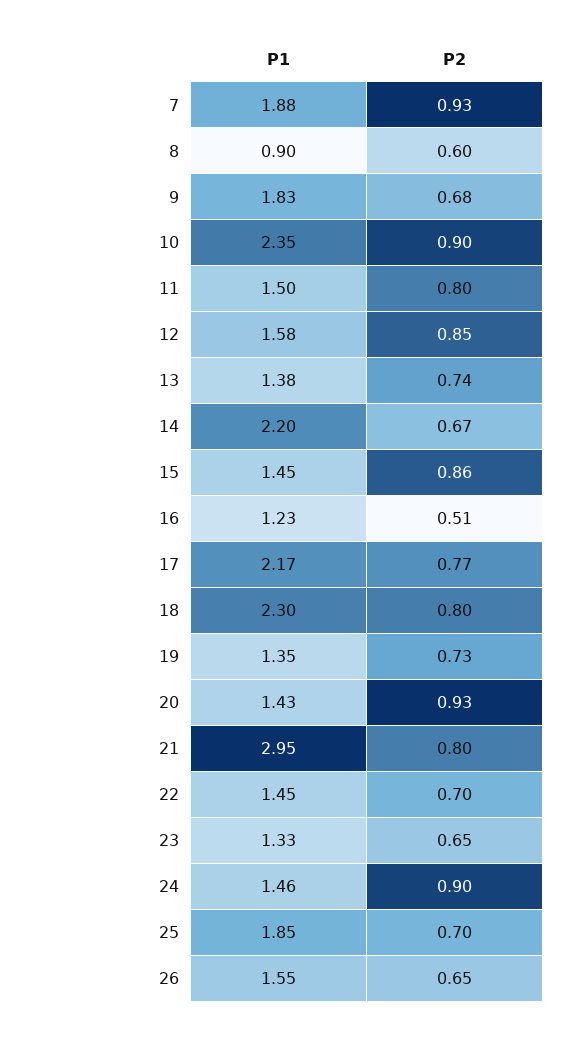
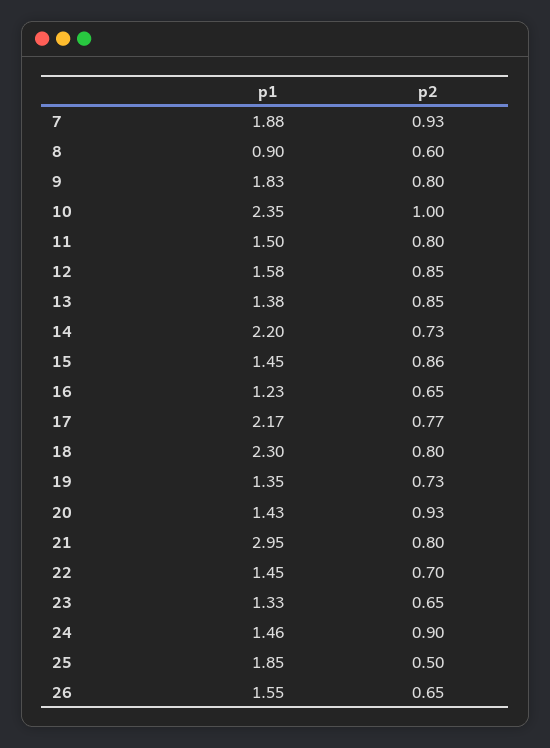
  {
    "P1": {
      "7": 1.88,
      "8": 0.9,
      "9": 1.83,
      "10": 2.35,
      "11": 1.5,
      "12": 1.58,
      "13": 1.38,
      "14": 2.2,
      "15": 1.45,
      "16": 1.23,
      "17": 2.17,
      "18": 2.3,
      "19": 1.35,
      "20": 1.43,
      "21": 2.95,
      "22": 1.45,
      "23": 1.33,
      "24": 1.46,
      "25": 1.85,
      "26": 1.55
    },
    "P2": {
      "7": 0.93,
      "8": 0.6,
-     "9": 0.68,
+     "9": 0.8,
-     "10": 0.9,
+     "10": 1,
      "11": 0.8,
      "12": 0.85,
-     "13": 0.74,
+     "13": 0.85,
-     "14": 0.67,
+     "14": 0.73,
      "15": 0.86,
-     "16": 0.51,
+     "16": 0.65,
      "17": 0.77,
      "18": 0.8,
      "19": 0.73,
      "20": 0.93,
      "21": 0.8,
      "22": 0.7,
      "23": 0.65,
      "24": 0.9,
-     "25": 0.7,
+     "25": 0.5,
      "26": 0.65
    }
  }

